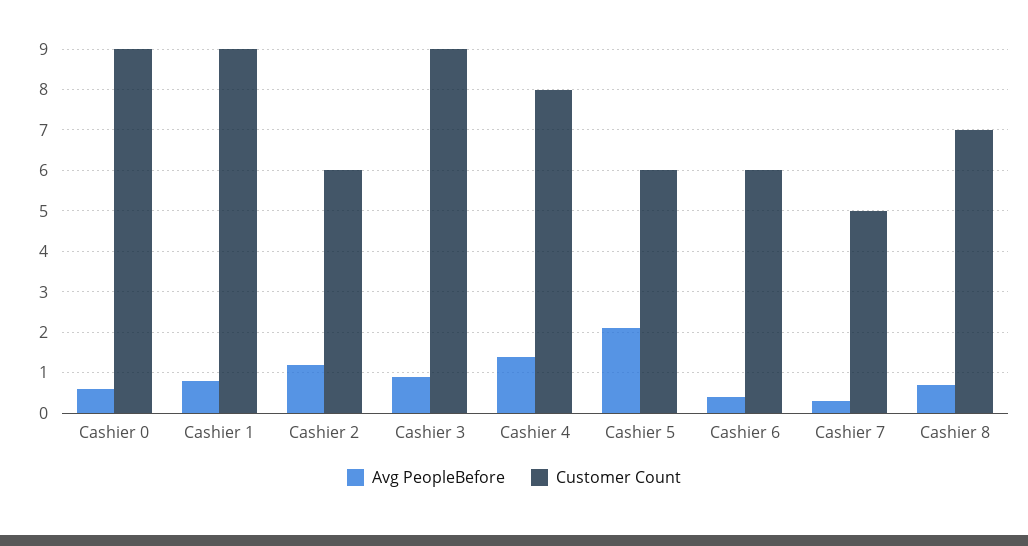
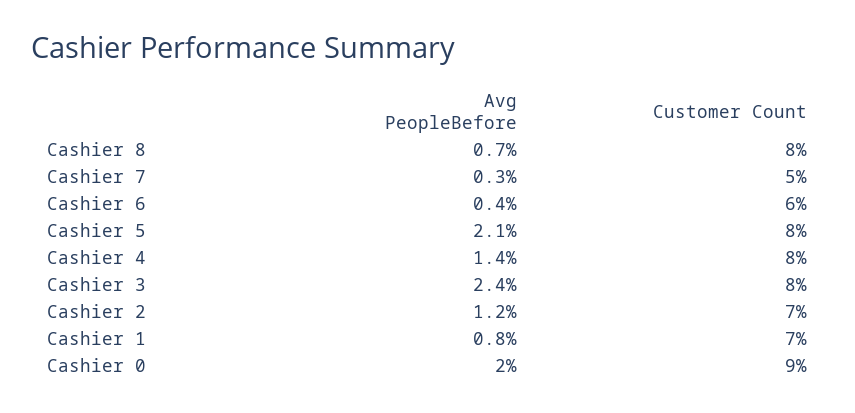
  {
    "Avg PeopleBefore": {
-     "Cashier 0": 0.5,
+     "Cashier 0": 2,
      "Cashier 1": 0.8,
      "Cashier 2": 1.2,
-     "Cashier 3": 1,
+     "Cashier 3": 2.4,
      "Cashier 4": 1.4,
      "Cashier 5": 2.1,
      "Cashier 6": 0.4,
      "Cashier 7": 0.3,
      "Cashier 8": 0.7
    },
    "Customer Count": {
      "Cashier 0": 9,
-     "Cashier 1": 9,
+     "Cashier 1": 7,
-     "Cashier 2": 6,
+     "Cashier 2": 7,
-     "Cashier 3": 9,
+     "Cashier 3": 8,
      "Cashier 4": 8,
-     "Cashier 5": 6,
+     "Cashier 5": 8,
      "Cashier 6": 6,
      "Cashier 7": 5,
-     "Cashier 8": 7
+     "Cashier 8": 8
    }
  }

